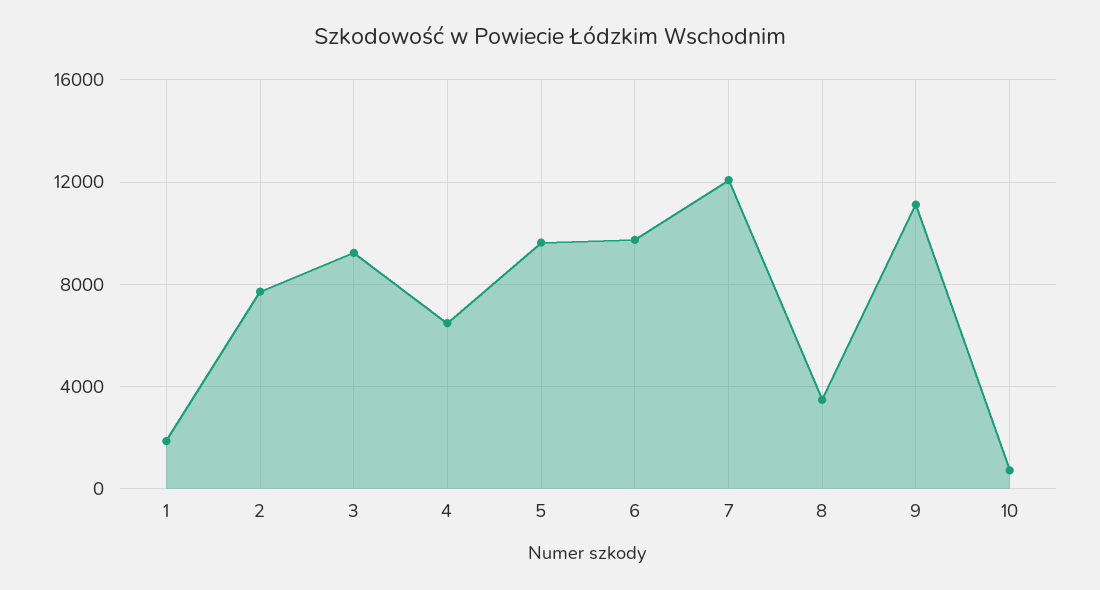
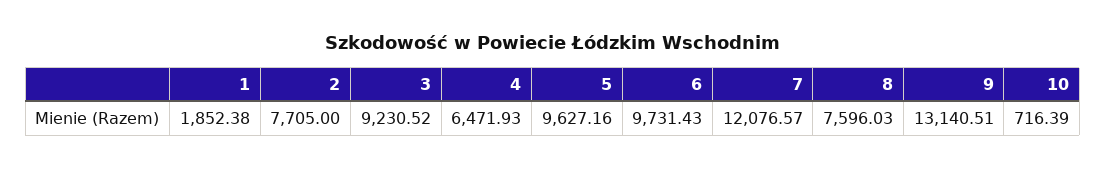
  {
    "1": 1852.38,
    "2": 7705,
    "3": 9230.52,
    "4": 6471.93,
    "5": 9627.16,
    "6": 9731.43,
    "7": 12076.57,
-   "8": 3500,
+   "8": 7596.03,
-   "9": 11000,
+   "9": 13140.51,
    "10": 716.39
  }

